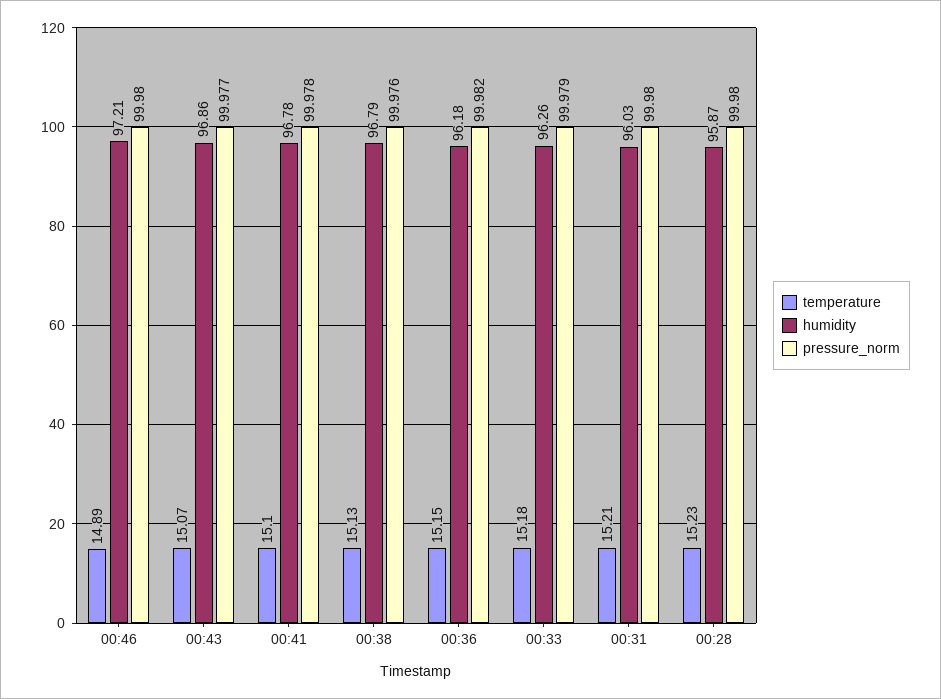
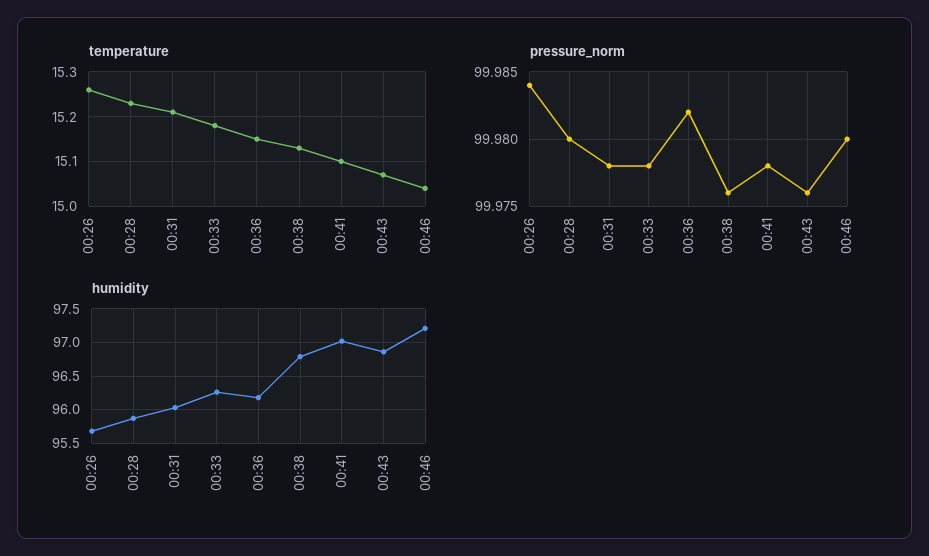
  {
    "temperature": {
-     "00:46": 14.89,
+     "00:46": 15.05,
      "00:43": 15.07,
      "00:41": 15.1,
      "00:38": 15.13,
      "00:36": 15.15,
      "00:33": 15.18,
      "00:31": 15.21,
-     "00:28": 15.23
+     "00:28": 15.23,
+     "00:26": 15.25
    },
    "humidity": {
      "00:46": 97.21,
      "00:43": 96.86,
-     "00:41": 96.78,
+     "00:41": 97,
      "00:38": 96.79,
      "00:36": 96.18,
      "00:33": 96.26,
      "00:31": 96.03,
-     "00:28": 95.87
+     "00:28": 95.87,
+     "00:26": 95.7
    },
    "pressure_norm": {
      "00:46": 99.98,
-     "00:43": 99.977,
+     "00:43": 99.976,
      "00:41": 99.978,
      "00:38": 99.976,
      "00:36": 99.982,
-     "00:33": 99.979,
+     "00:33": 99.978,
-     "00:31": 99.98,
+     "00:31": 99.978,
-     "00:28": 99.98
+     "00:28": 99.98,
+     "00:26": 99.984
    }
  }

